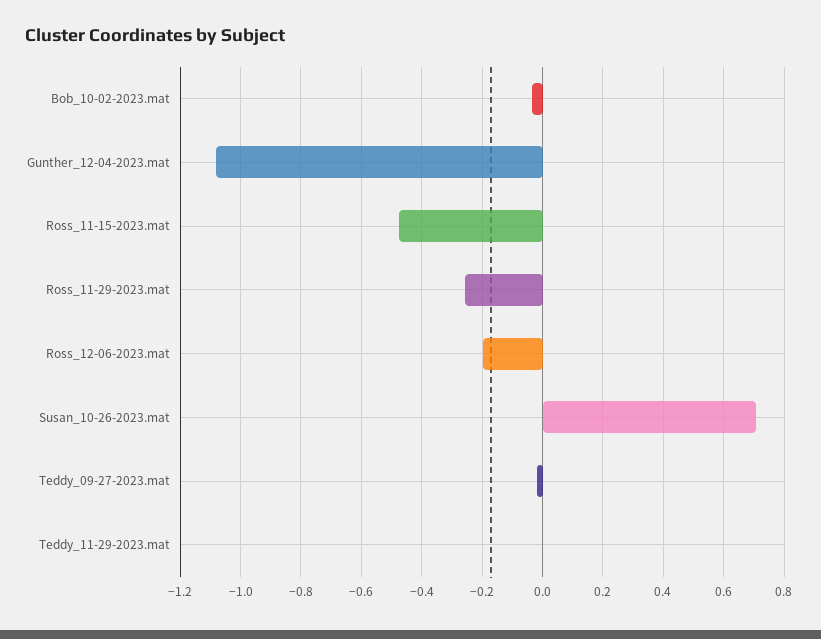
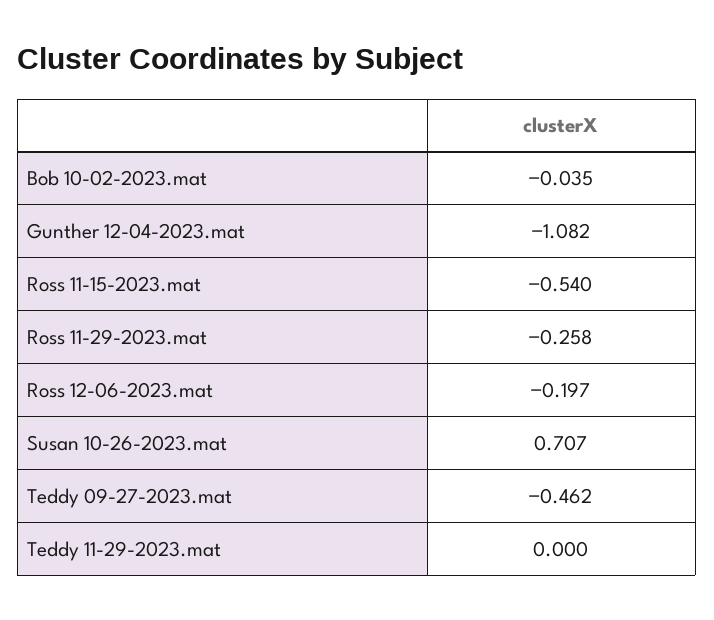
  {
    "Bob_10-02-2023.mat": -0.035,
    "Gunther_12-04-2023.mat": -1.082,
-   "Ross_11-15-2023.mat": -0.48,
+   "Ross_11-15-2023.mat": -0.54,
    "Ross_11-29-2023.mat": -0.258,
    "Ross_12-06-2023.mat": -0.197,
    "Susan_10-26-2023.mat": 0.707,
-   "Teddy_09-27-2023.mat": -0.02,
+   "Teddy_09-27-2023.mat": -0.462,
    "Teddy_11-29-2023.mat": 0
  }

